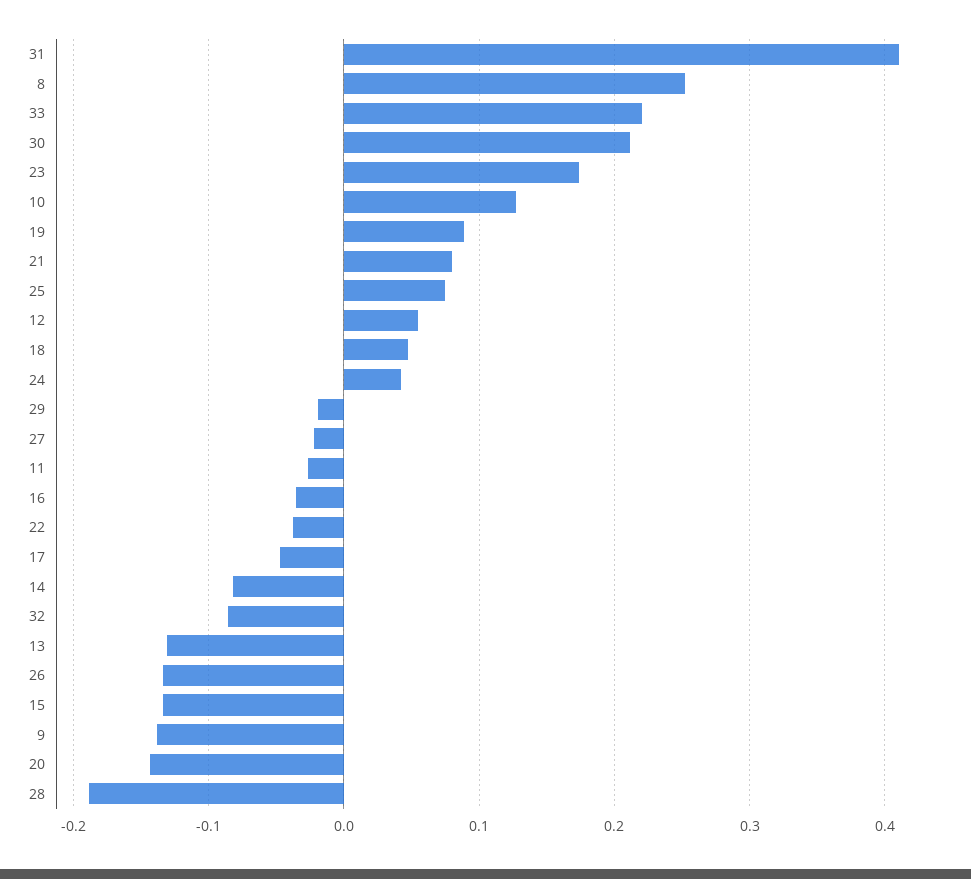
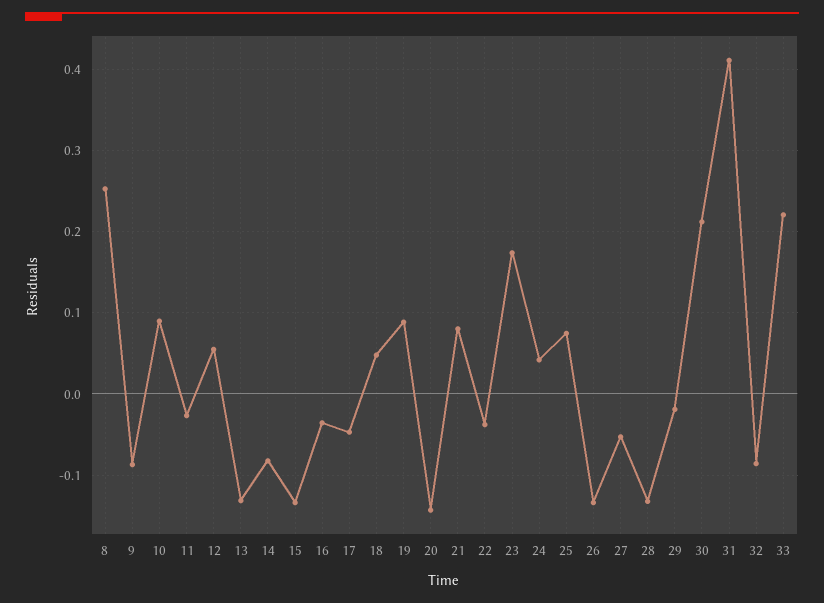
  {
    "31": 0.41,
    "8": 0.25,
    "33": 0.22,
    "30": 0.21,
    "23": 0.17,
-   "10": 0.13,
+   "10": 0.09,
    "19": 0.09,
    "21": 0.08,
    "25": 0.07,
    "12": 0.06,
    "18": 0.05,
    "24": 0.04,
    "29": -0.02,
-   "27": -0.02,
+   "27": -0.05,
    "11": -0.03,
    "16": -0.04,
    "22": -0.04,
    "17": -0.05,
    "14": -0.08,
    "32": -0.09,
    "13": -0.13,
    "26": -0.13,
    "15": -0.13,
-   "9": -0.14,
+   "9": -0.09,
    "20": -0.14,
-   "28": -0.19
+   "28": -0.13
  }

